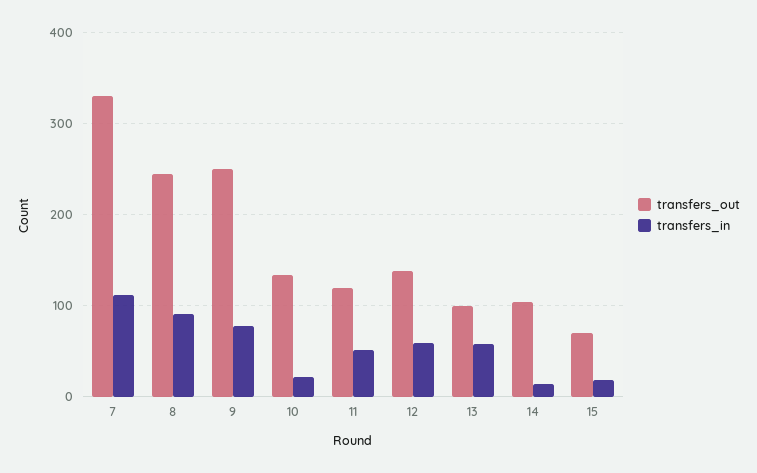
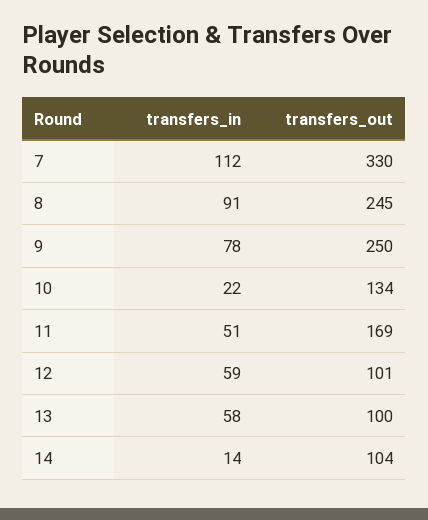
  {
    "transfers_out": {
      "7": 330,
      "8": 245,
      "9": 250,
      "10": 134,
-     "11": 120,
+     "11": 169,
-     "12": 140,
+     "12": 101,
      "13": 100,
-     "14": 104,
+     "14": 104
-     "15": 70
    },
    "transfers_in": {
      "7": 112,
      "8": 91,
      "9": 78,
      "10": 22,
      "11": 51,
      "12": 59,
      "13": 58,
-     "14": 14,
+     "14": 14
-     "15": 20
    }
  }

